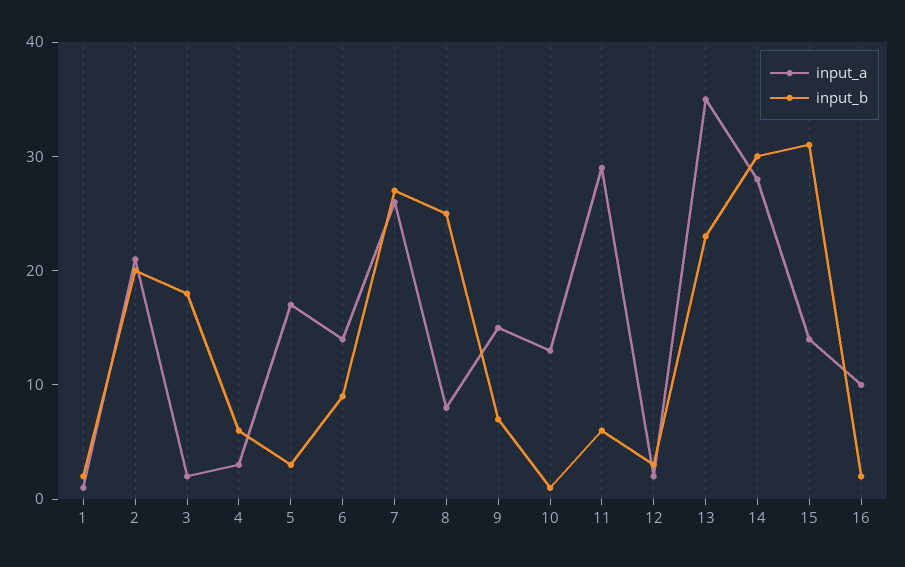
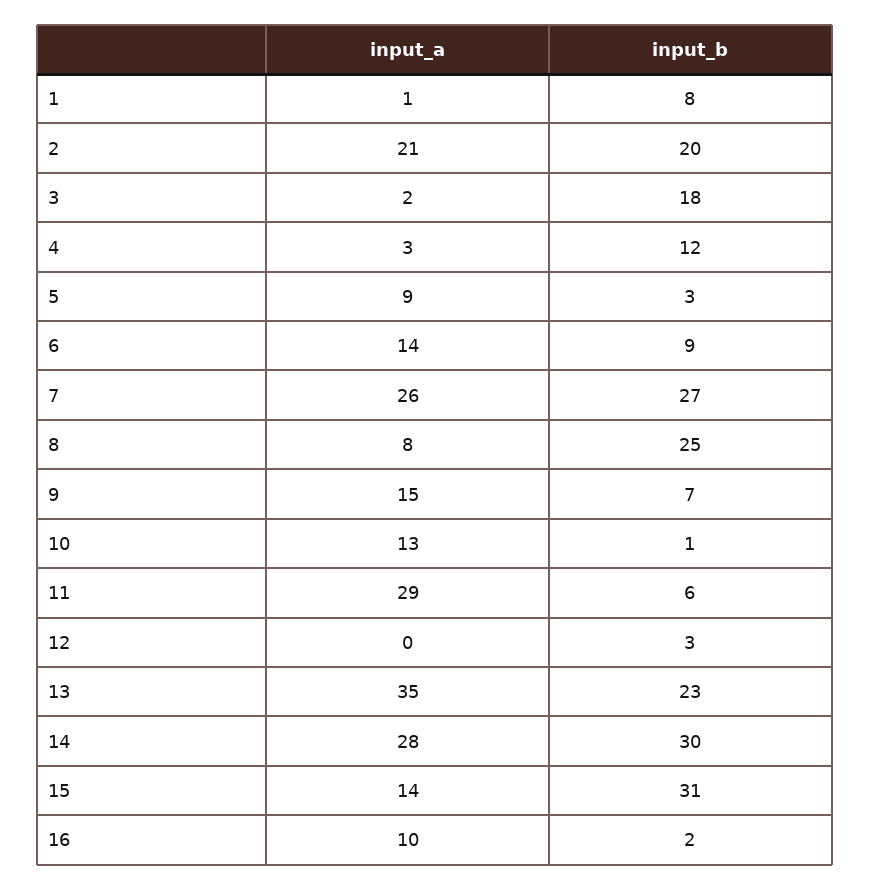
  {
    "input_a": {
      "1": 1,
      "2": 21,
      "3": 2,
      "4": 3,
-     "5": 17,
+     "5": 9,
      "6": 14,
      "7": 26,
      "8": 8,
      "9": 15,
      "10": 13,
      "11": 29,
-     "12": 2,
+     "12": 0,
      "13": 35,
      "14": 28,
      "15": 14,
      "16": 10
    },
    "input_b": {
-     "1": 2,
+     "1": 8,
      "2": 20,
      "3": 18,
-     "4": 6,
+     "4": 12,
      "5": 3,
      "6": 9,
      "7": 27,
      "8": 25,
      "9": 7,
      "10": 1,
      "11": 6,
      "12": 3,
      "13": 23,
      "14": 30,
      "15": 31,
      "16": 2
    }
  }

